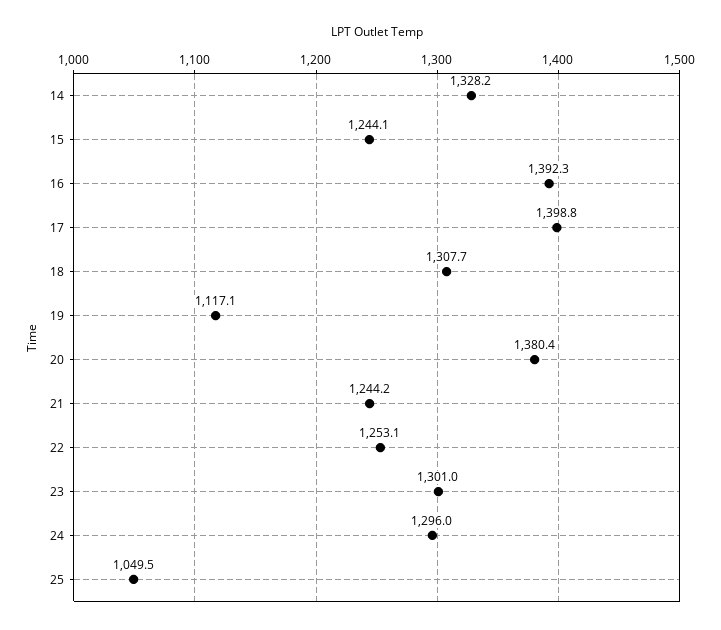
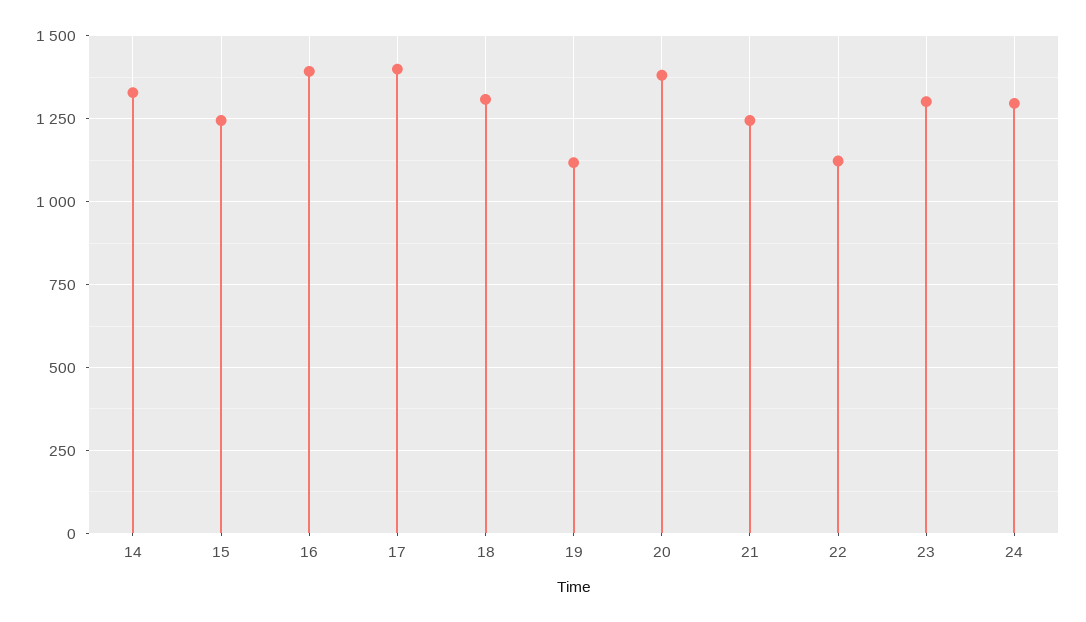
  {
    "14": 1328.2,
    "15": 1244.1,
    "16": 1392.3,
    "17": 1398.8,
    "18": 1307.7,
    "19": 1117.1,
    "20": 1380.4,
    "21": 1244.2,
-   "22": 1253.1,
+   "22": 1125,
    "23": 1301,
-   "24": 1296,
+   "24": 1296
-   "25": 1049.5
  }

